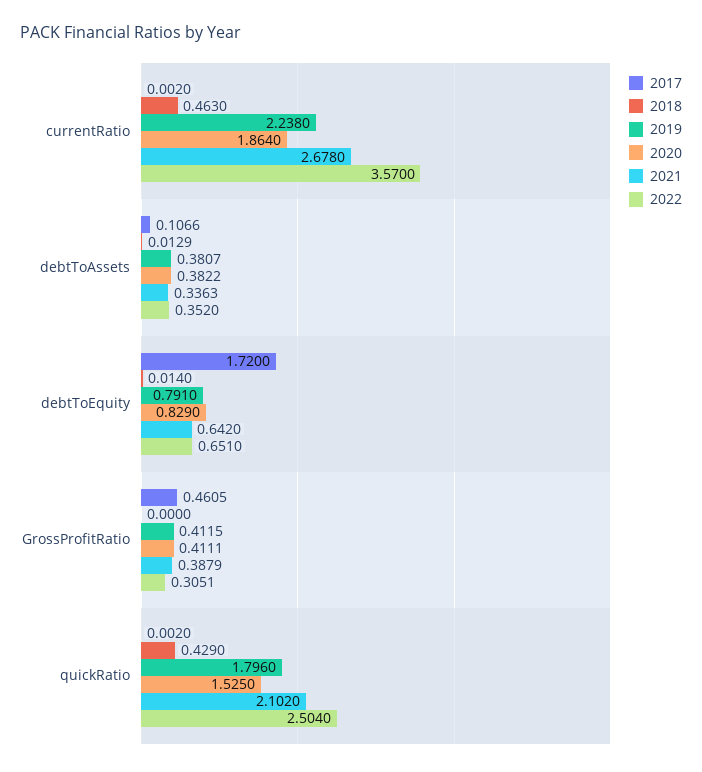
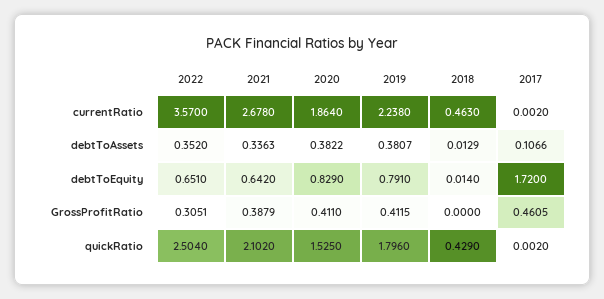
  {
    "2017": {
      "currentRatio": 0.002,
      "debtToAssets": 0.1066,
      "debtToEquity": 1.72,
      "GrossProfitRatio": 0.4605,
      "quickRatio": 0.002
    },
    "2018": {
      "currentRatio": 0.463,
      "debtToAssets": 0.0129,
      "debtToEquity": 0.014,
      "GrossProfitRatio": 0,
      "quickRatio": 0.429
    },
    "2019": {
      "currentRatio": 2.238,
      "debtToAssets": 0.3807,
      "debtToEquity": 0.791,
      "GrossProfitRatio": 0.4115,
      "quickRatio": 1.796
    },
    "2020": {
      "currentRatio": 1.864,
      "debtToAssets": 0.3822,
      "debtToEquity": 0.829,
-     "GrossProfitRatio": 0.4111,
+     "GrossProfitRatio": 0.411,
      "quickRatio": 1.525
    },
    "2021": {
      "currentRatio": 2.678,
      "debtToAssets": 0.3363,
      "debtToEquity": 0.642,
      "GrossProfitRatio": 0.3879,
      "quickRatio": 2.102
    },
    "2022": {
      "currentRatio": 3.57,
      "debtToAssets": 0.352,
      "debtToEquity": 0.651,
      "GrossProfitRatio": 0.3051,
      "quickRatio": 2.504
    }
  }

